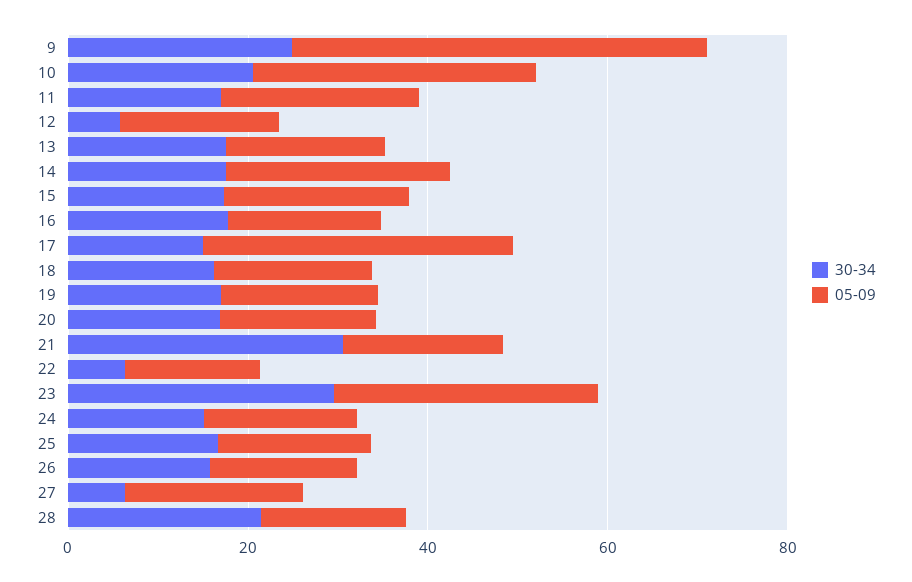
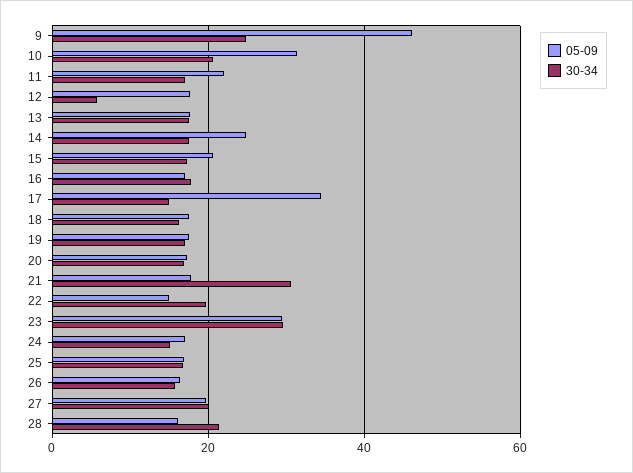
  {
    "30-34": {
      "9": 24,
      "10": 20,
      "11": 18,
      "12": 6,
      "13": 18,
      "14": 18,
      "15": 18,
      "16": 18,
      "17": 16,
      "18": 16,
      "19": 16,
      "20": 16,
      "21": 30,
-     "22": 5,
+     "22": 20,
      "23": 30,
      "24": 16,
      "25": 16,
      "26": 16,
-     "27": 5,
+     "27": 20,
      "28": 22
    },
    "05-09": {
      "9": 46,
      "10": 32,
      "11": 22,
      "12": 18,
      "13": 18,
      "14": 24,
      "15": 20,
      "16": 18,
      "17": 34,
      "18": 18,
      "19": 18,
      "20": 18,
      "21": 18,
      "22": 16,
      "23": 30,
      "24": 16,
      "25": 16,
      "26": 16,
      "27": 20,
      "28": 16
    }
  }

